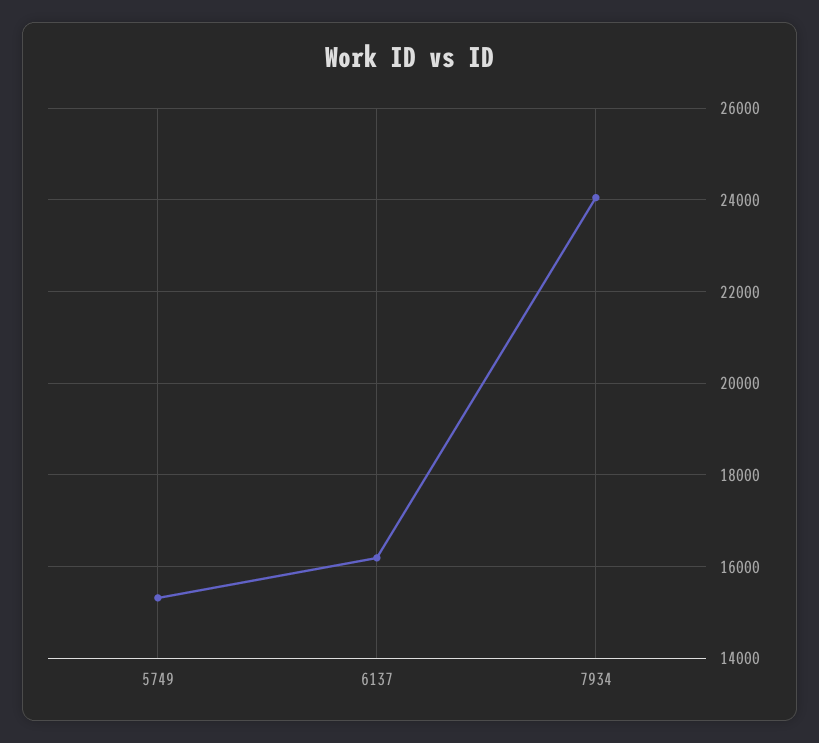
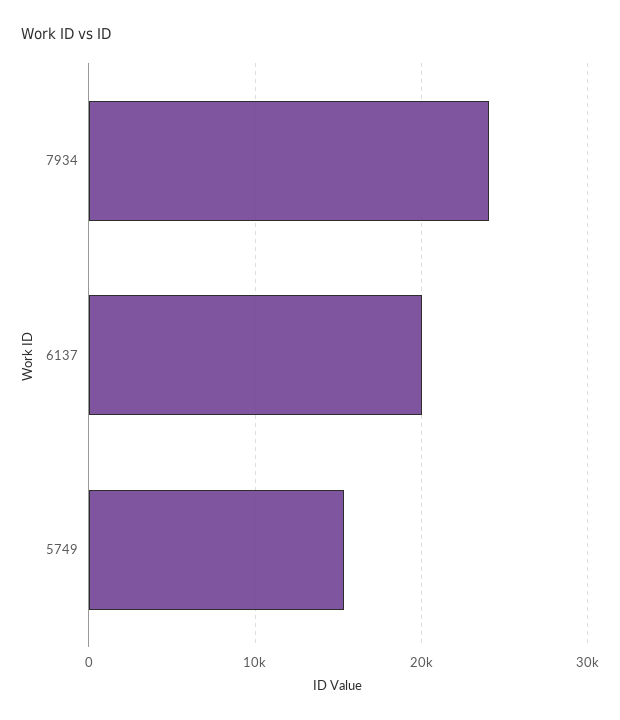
  {
    "5749": 15400,
-   "6137": 16200,
+   "6137": 20000,
    "7934": 24000
  }

